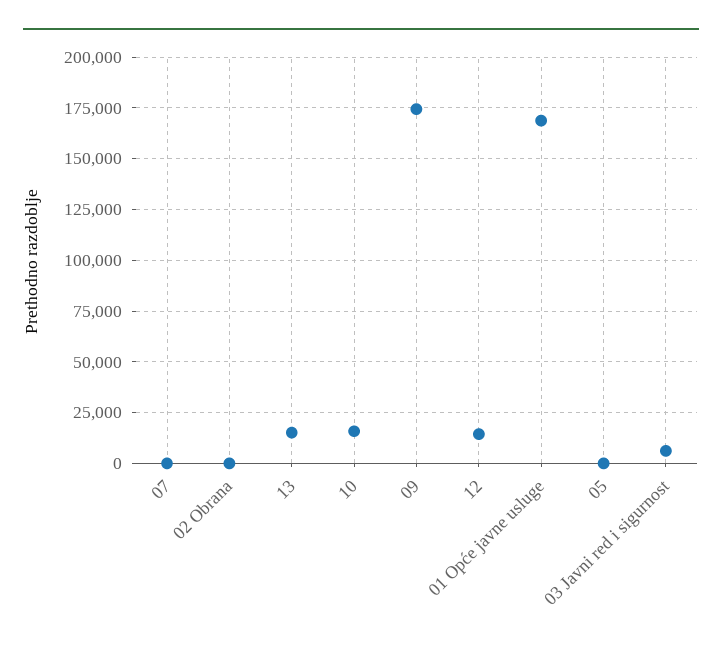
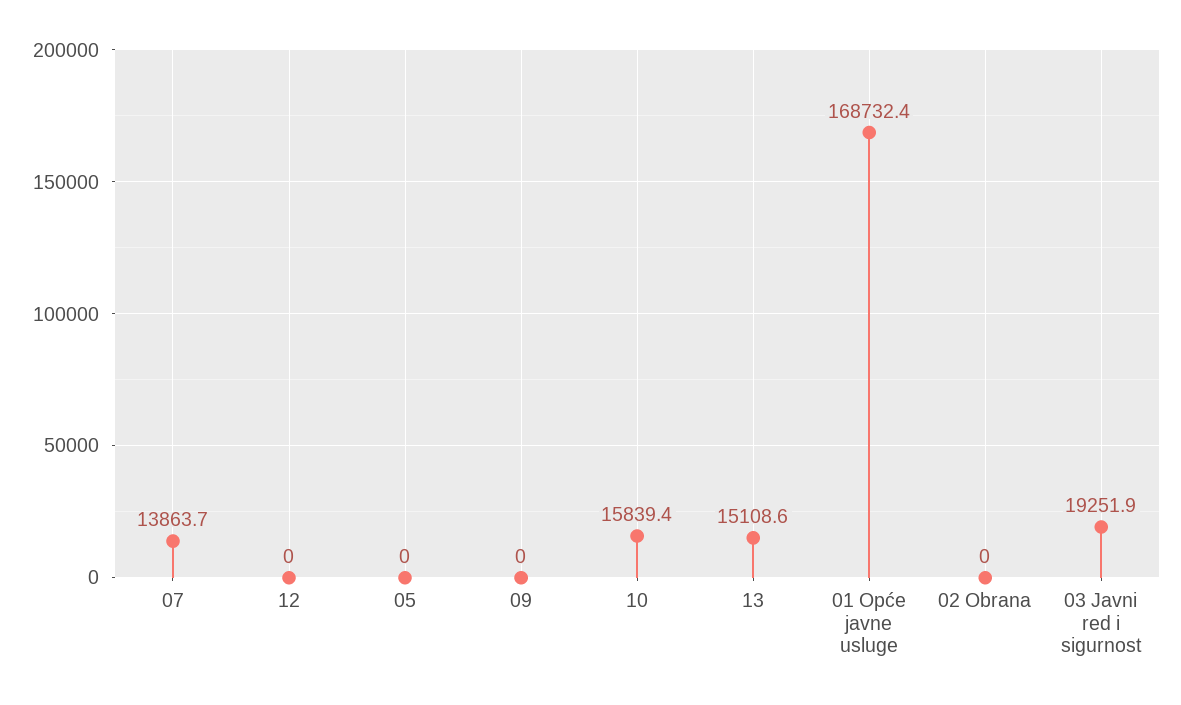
  {
-   "07": 0,
+   "07": 13863.7,
    "02 Obrana": 0,
    "13": 15108.6,
    "10": 15839.4,
-   "09": 175000,
+   "09": 0,
-   "12": 15000,
+   "12": 0,
    "01 Opće javne usluge": 168732.4,
    "05": 0,
-   "03 Javni red i sigurnost": 5000
+   "03 Javni red i sigurnost": 19251.9
  }

